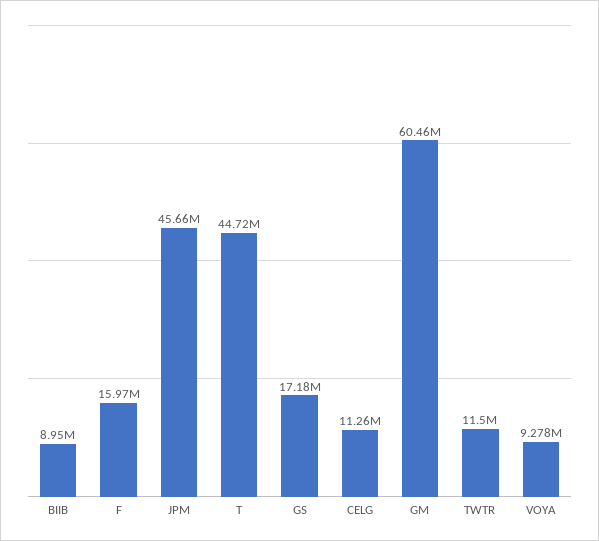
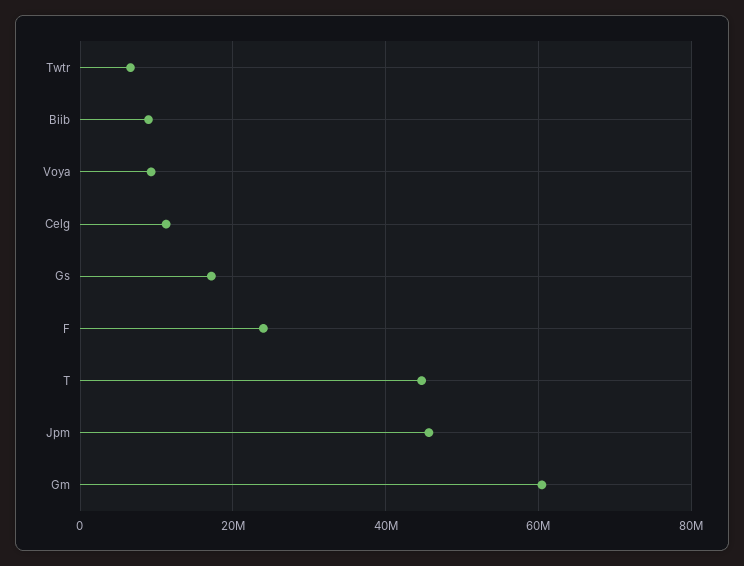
  {
    "BIIB": 8950000,
-   "F": 15970000,
+   "F": 24000000,
    "JPM": 45660000,
    "T": 44720000,
    "GS": 17180000,
    "CELG": 11260000,
    "GM": 60460000,
-   "TWTR": 11500000,
+   "TWTR": 6000000,
    "VOYA": 9278000
  }

